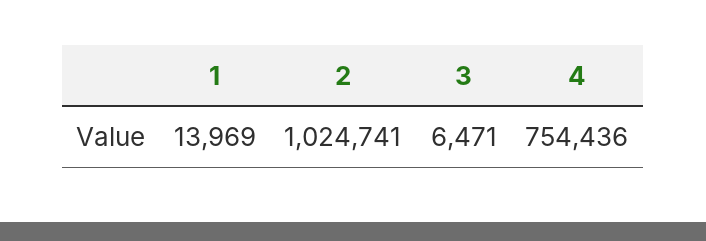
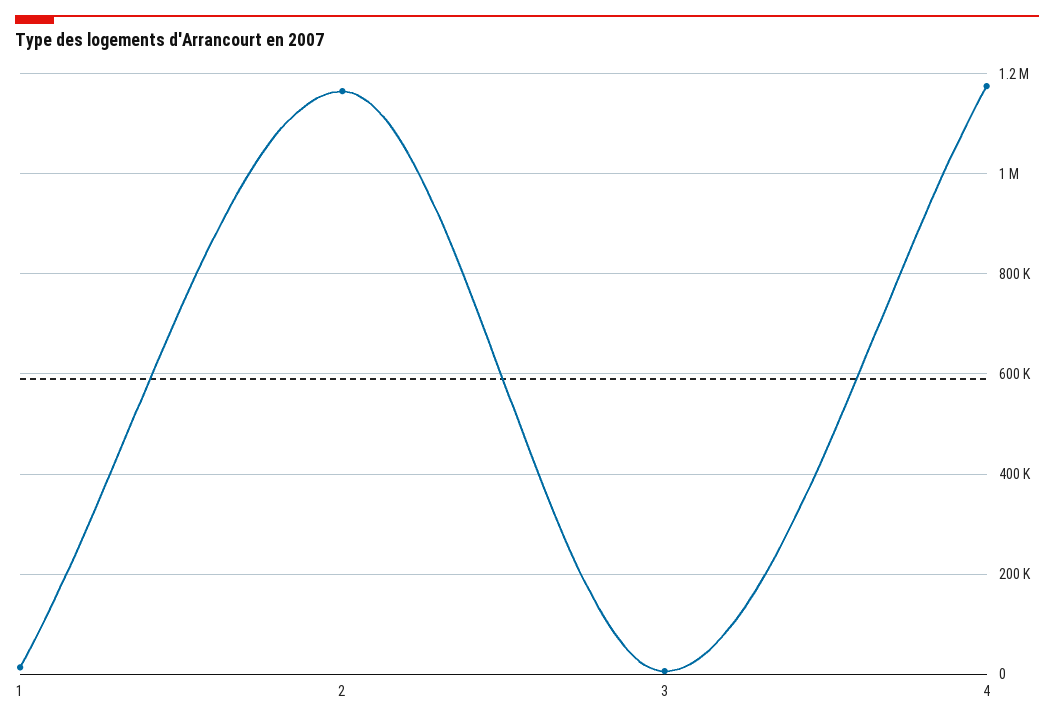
  {
    "1": 13969,
-   "2": 1024741,
+   "2": 1160000,
    "3": 6471,
-   "4": 754436
+   "4": 1180000
  }

